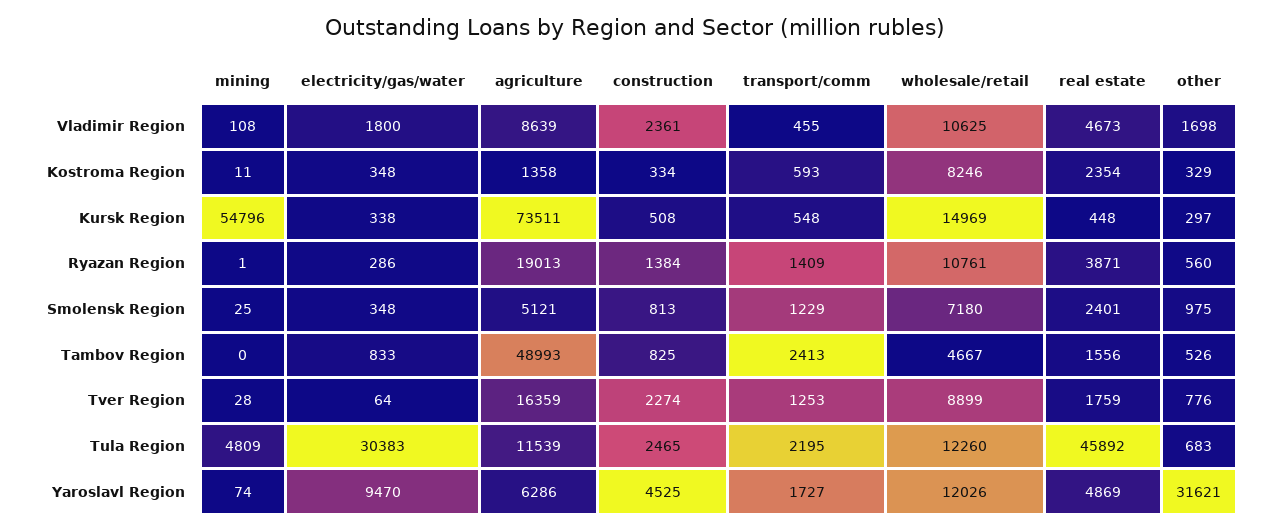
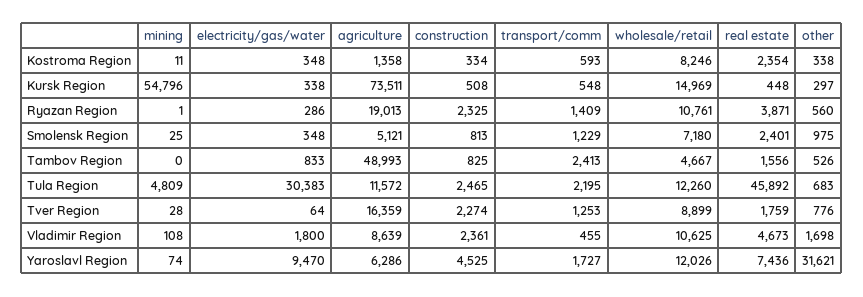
  {
    "mining": {
      "Vladimir Region": 108,
      "Kostroma Region": 11,
      "Kursk Region": 54796,
      "Ryazan Region": 1,
      "Smolensk Region": 25,
      "Tambov Region": 0,
      "Tver Region": 28,
      "Tula Region": 4809,
      "Yaroslavl Region": 74
    },
    "electricity/gas/water": {
      "Vladimir Region": 1800,
      "Kostroma Region": 348,
      "Kursk Region": 338,
      "Ryazan Region": 286,
      "Smolensk Region": 348,
      "Tambov Region": 833,
      "Tver Region": 64,
      "Tula Region": 30383,
      "Yaroslavl Region": 9470
    },
    "agriculture": {
      "Vladimir Region": 8639,
      "Kostroma Region": 1358,
      "Kursk Region": 73511,
      "Ryazan Region": 19013,
      "Smolensk Region": 5121,
      "Tambov Region": 48993,
      "Tver Region": 16359,
-     "Tula Region": 11539,
+     "Tula Region": 11572,
      "Yaroslavl Region": 6286
    },
    "construction": {
      "Vladimir Region": 2361,
      "Kostroma Region": 334,
      "Kursk Region": 508,
-     "Ryazan Region": 1384,
+     "Ryazan Region": 2325,
      "Smolensk Region": 813,
      "Tambov Region": 825,
      "Tver Region": 2274,
      "Tula Region": 2465,
      "Yaroslavl Region": 4525
    },
    "transport/comm": {
      "Vladimir Region": 455,
      "Kostroma Region": 593,
      "Kursk Region": 548,
      "Ryazan Region": 1409,
      "Smolensk Region": 1229,
      "Tambov Region": 2413,
      "Tver Region": 1253,
      "Tula Region": 2195,
      "Yaroslavl Region": 1727
    },
    "wholesale/retail": {
      "Vladimir Region": 10625,
      "Kostroma Region": 8246,
      "Kursk Region": 14969,
      "Ryazan Region": 10761,
      "Smolensk Region": 7180,
      "Tambov Region": 4667,
      "Tver Region": 8899,
      "Tula Region": 12260,
      "Yaroslavl Region": 12026
    },
    "real estate": {
      "Vladimir Region": 4673,
      "Kostroma Region": 2354,
      "Kursk Region": 448,
      "Ryazan Region": 3871,
      "Smolensk Region": 2401,
      "Tambov Region": 1556,
      "Tver Region": 1759,
      "Tula Region": 45892,
-     "Yaroslavl Region": 4869
+     "Yaroslavl Region": 7436
    },
    "other": {
      "Vladimir Region": 1698,
-     "Kostroma Region": 329,
+     "Kostroma Region": 338,
      "Kursk Region": 297,
      "Ryazan Region": 560,
      "Smolensk Region": 975,
      "Tambov Region": 526,
      "Tver Region": 776,
      "Tula Region": 683,
      "Yaroslavl Region": 31621
    }
  }

